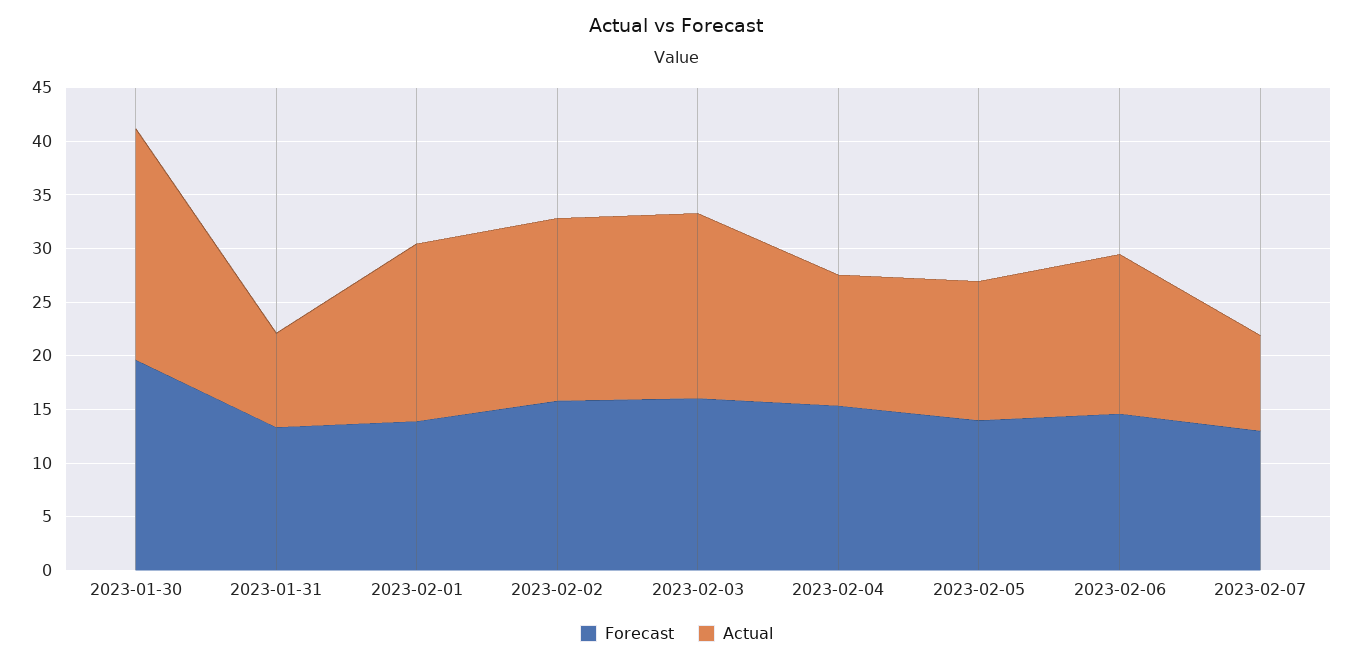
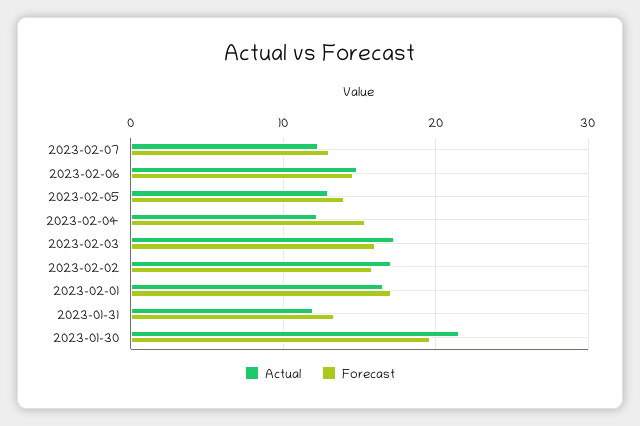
  {
    "Forecast": {
      "2023-01-30": 20,
      "2023-01-31": 13,
-     "2023-02-01": 14,
+     "2023-02-01": 17,
      "2023-02-02": 16,
      "2023-02-03": 16,
      "2023-02-04": 15,
      "2023-02-05": 14,
      "2023-02-06": 15,
      "2023-02-07": 13
    },
    "Actual": {
      "2023-01-30": 22,
-     "2023-01-31": 9,
+     "2023-01-31": 12,
      "2023-02-01": 17,
      "2023-02-02": 17,
      "2023-02-03": 17,
      "2023-02-04": 12,
      "2023-02-05": 13,
      "2023-02-06": 15,
-     "2023-02-07": 9
+     "2023-02-07": 12
    }
  }

